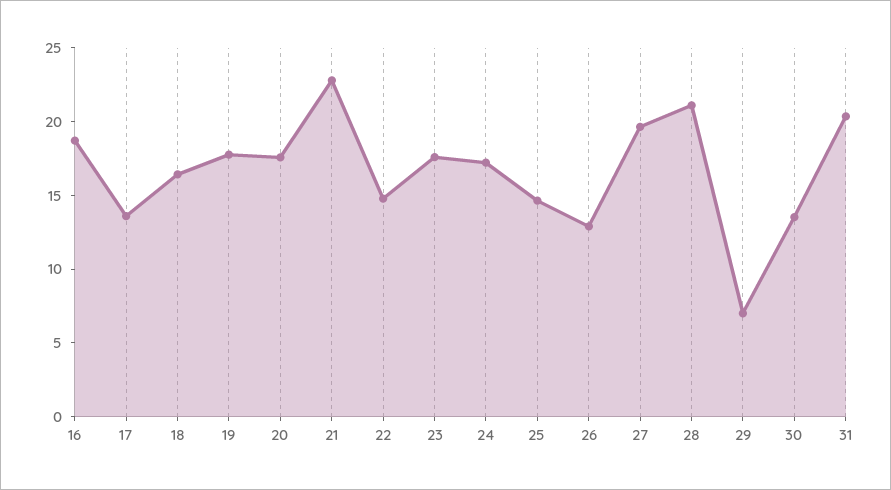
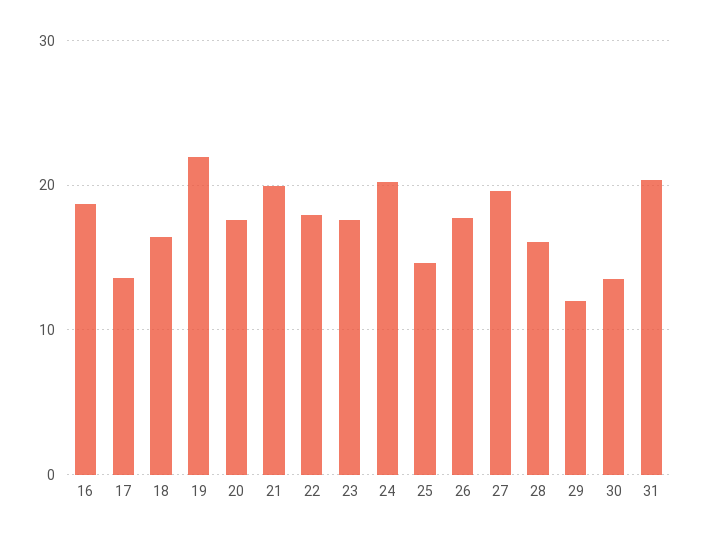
  {
    "16": 19,
    "17": 14,
    "18": 16,
-   "19": 18,
+   "19": 22,
    "20": 18,
-   "21": 23,
+   "21": 20,
-   "22": 15,
+   "22": 18,
    "23": 18,
-   "24": 17,
+   "24": 20,
    "25": 15,
-   "26": 13,
+   "26": 18,
    "27": 20,
-   "28": 21,
+   "28": 16,
-   "29": 7,
+   "29": 12,
    "30": 14,
    "31": 20
  }

